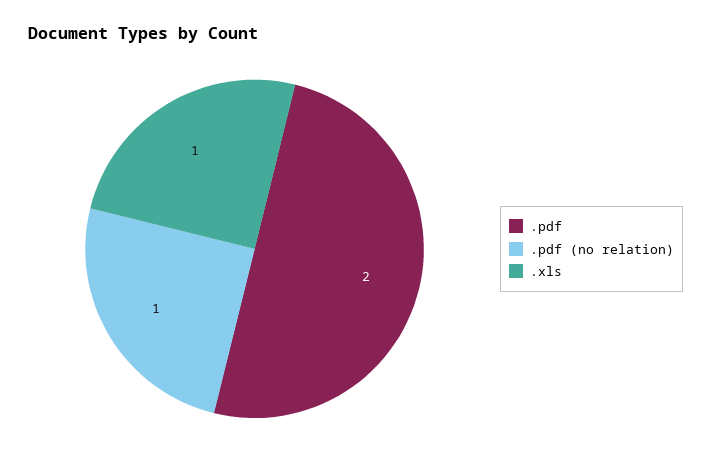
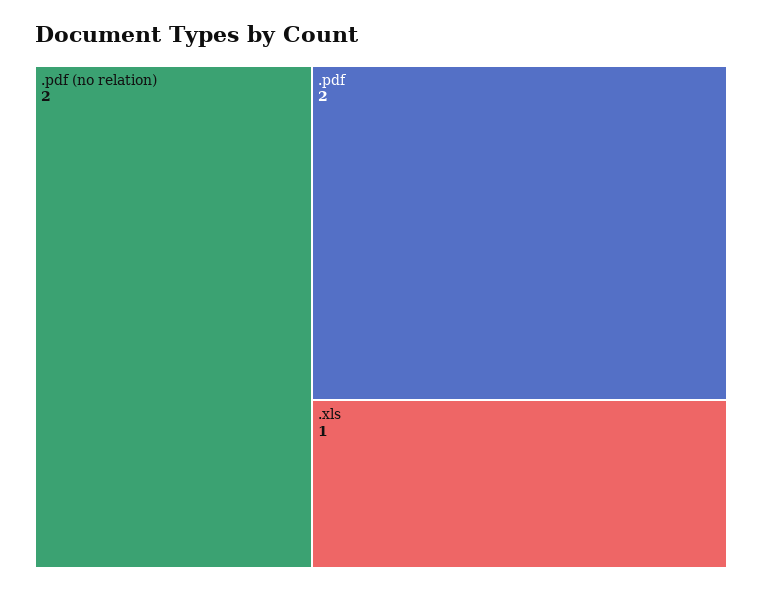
  {
    ".pdf": 2,
-   ".pdf (no relation)": 1,
+   ".pdf (no relation)": 2,
    ".xls": 1
  }

